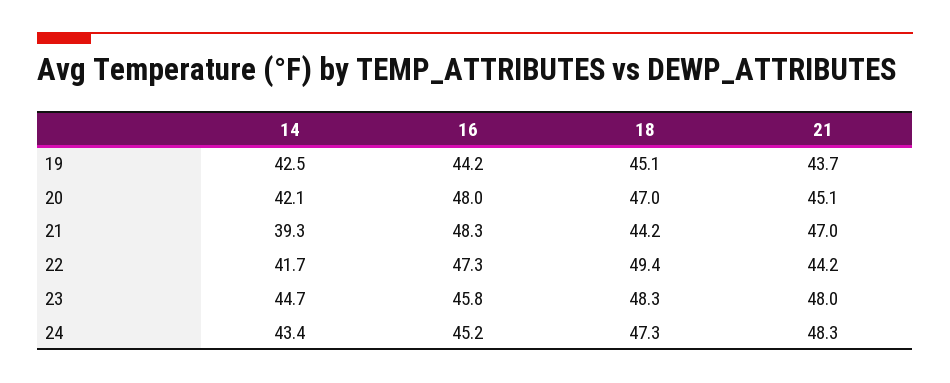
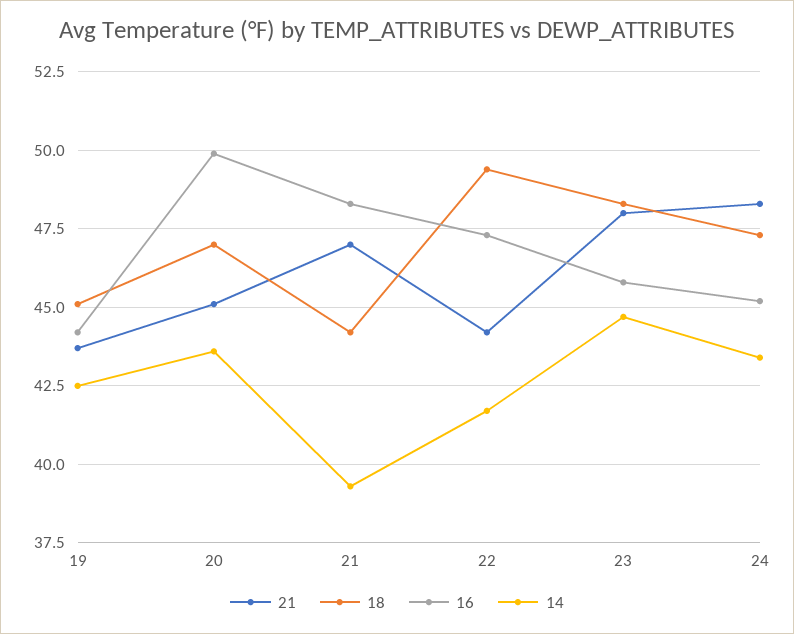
  {
    "14": {
      "19": 42.5,
-     "20": 42.1,
+     "20": 43.5,
      "21": 39.3,
      "22": 41.7,
      "23": 44.7,
      "24": 43.4
    },
    "16": {
      "19": 44.2,
-     "20": 48,
+     "20": 50,
      "21": 48.3,
      "22": 47.3,
      "23": 45.8,
      "24": 45.2
    },
    "18": {
      "19": 45.1,
      "20": 47,
      "21": 44.2,
      "22": 49.4,
      "23": 48.3,
      "24": 47.3
    },
    "21": {
      "19": 43.7,
      "20": 45.1,
      "21": 47,
      "22": 44.2,
      "23": 48,
      "24": 48.3
    }
  }

